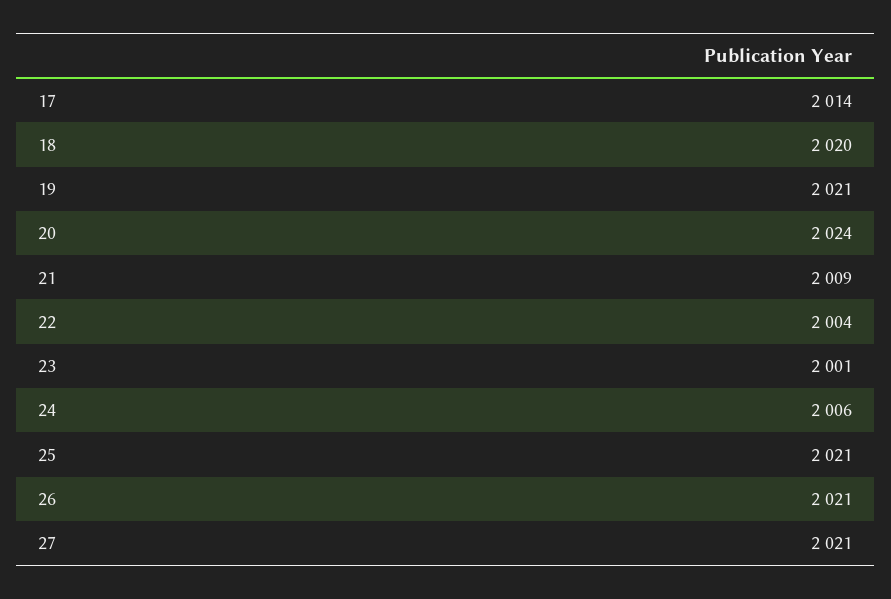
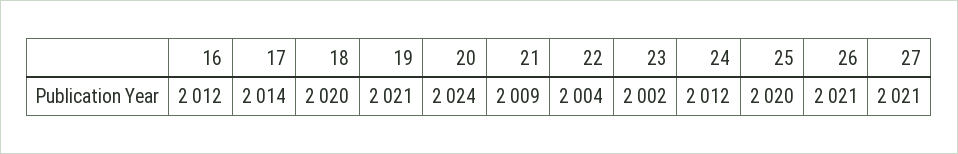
  {
    "17": 2014,
    "18": 2020,
    "19": 2021,
    "20": 2024,
    "21": 2009,
    "22": 2004,
-   "23": 2001,
+   "23": 2002,
-   "24": 2006,
+   "24": 2012,
-   "25": 2021,
+   "25": 2020,
    "26": 2021,
-   "27": 2021
+   "27": 2021,
+   "16": 2012
  }

